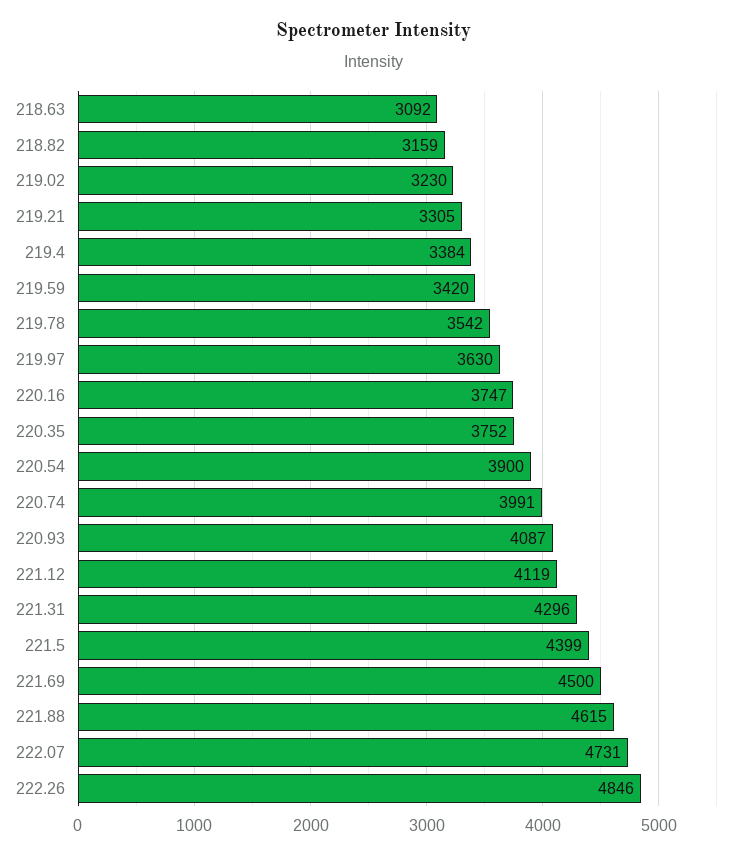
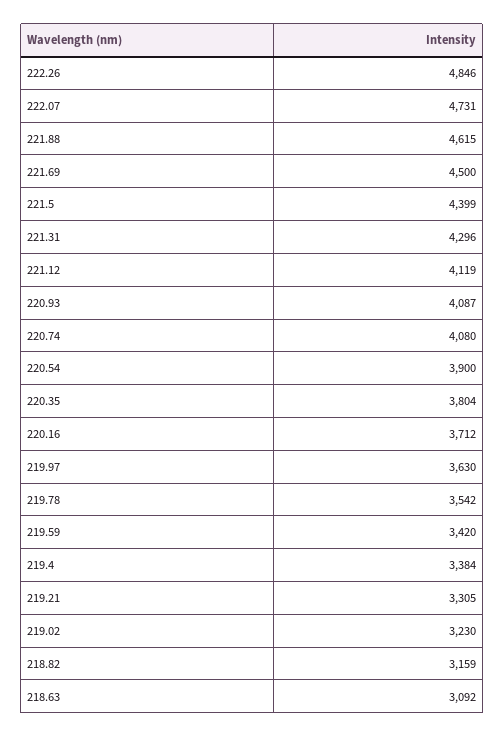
  {
    "218.63": 3092,
    "218.82": 3159,
    "219.02": 3230,
    "219.21": 3305,
    "219.4": 3384,
    "219.59": 3420,
    "219.78": 3542,
    "219.97": 3630,
-   "220.16": 3747,
+   "220.16": 3712,
-   "220.35": 3752,
+   "220.35": 3804,
    "220.54": 3900,
-   "220.74": 3991,
+   "220.74": 4080,
    "220.93": 4087,
    "221.12": 4119,
    "221.31": 4296,
    "221.5": 4399,
    "221.69": 4500,
    "221.88": 4615,
    "222.07": 4731,
    "222.26": 4846
  }

